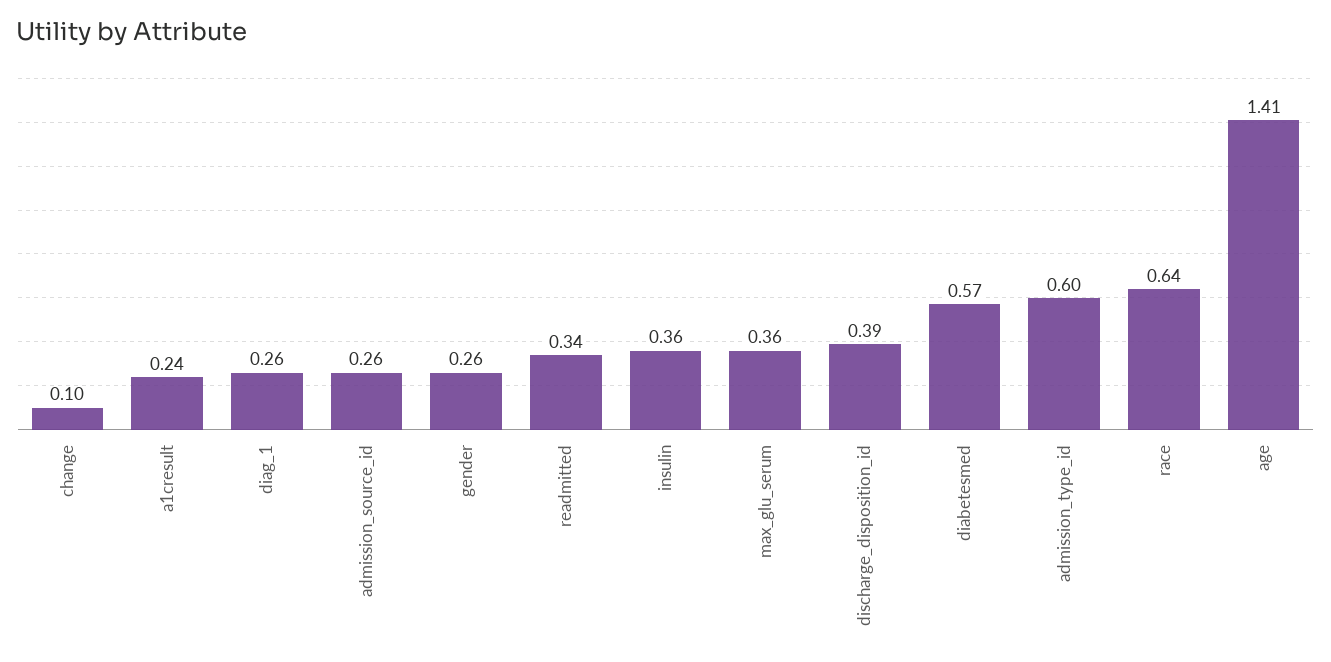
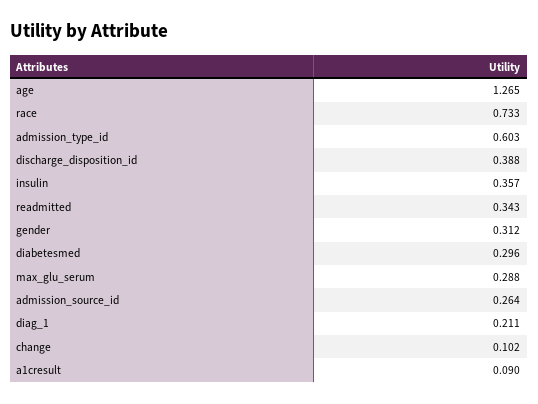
  {
    "change": 0.102,
-   "a1cresult": 0.24,
+   "a1cresult": 0.09,
-   "diag_1": 0.26,
+   "diag_1": 0.211,
    "admission_source_id": 0.264,
-   "gender": 0.26,
+   "gender": 0.312,
    "readmitted": 0.343,
    "insulin": 0.357,
-   "max_glu_serum": 0.36,
+   "max_glu_serum": 0.288,
    "discharge_disposition_id": 0.388,
-   "diabetesmed": 0.57,
+   "diabetesmed": 0.296,
    "admission_type_id": 0.603,
-   "race": 0.64,
+   "race": 0.733,
-   "age": 1.41
+   "age": 1.265
  }

